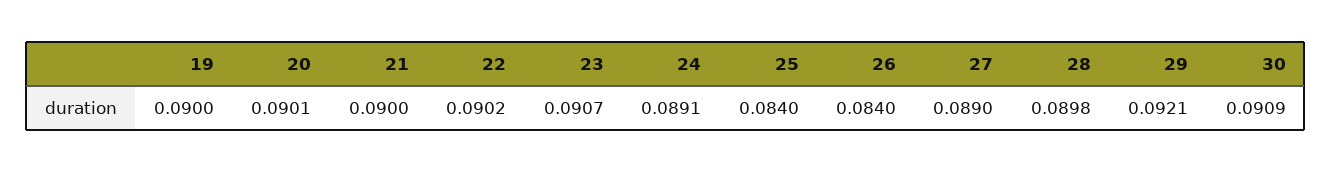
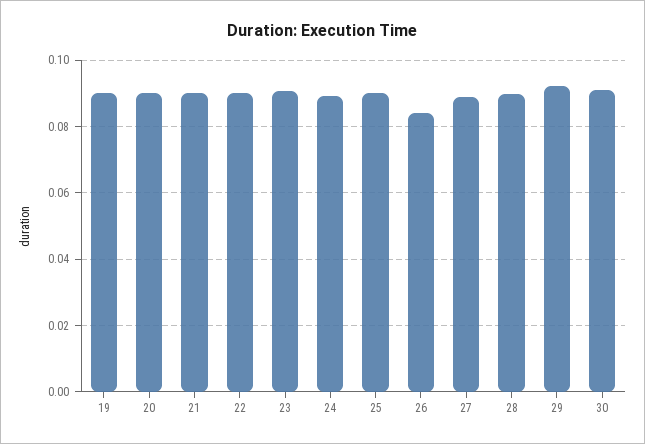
  {
    "19": 0.09,
    "20": 0.0901,
    "21": 0.09,
    "22": 0.0902,
    "23": 0.0907,
    "24": 0.0891,
-   "25": 0.084,
+   "25": 0.09,
    "26": 0.084,
    "27": 0.089,
    "28": 0.0898,
    "29": 0.0921,
    "30": 0.0909
  }

